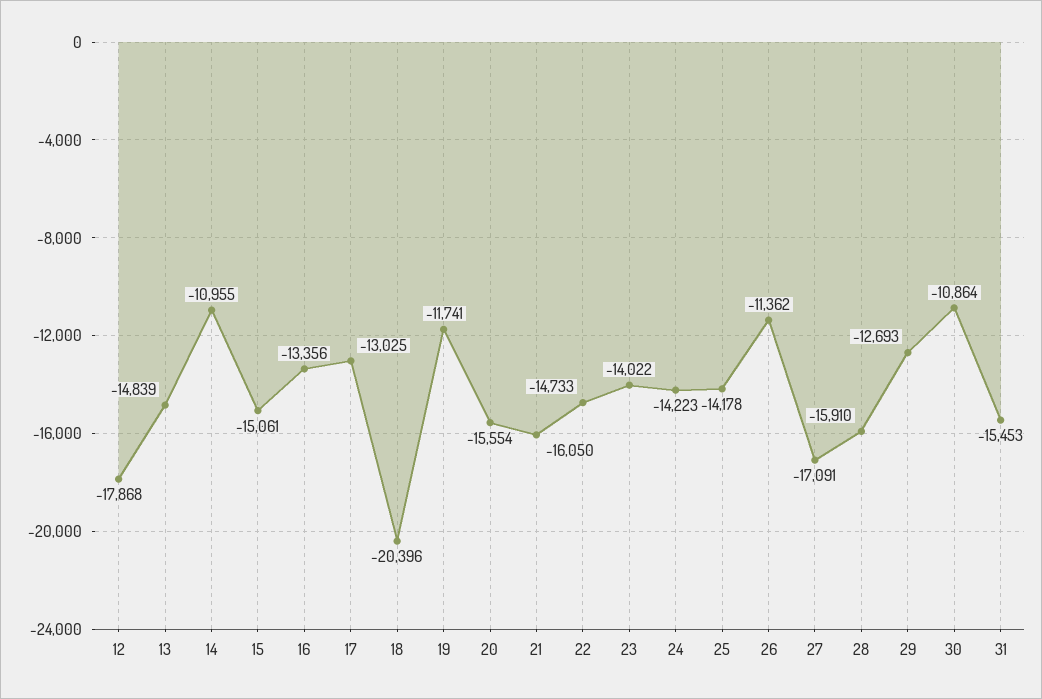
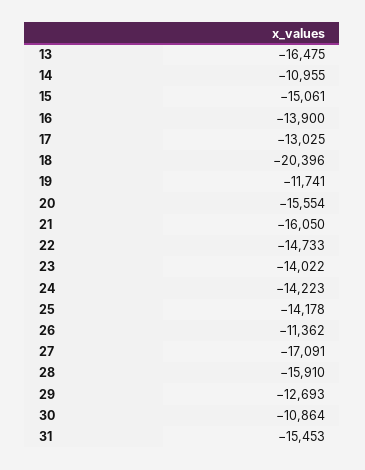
  {
-   "12": -17868,
-   "13": -14839,
+   "13": -16475,
    "14": -10955,
    "15": -15061,
-   "16": -13356,
+   "16": -13900,
    "17": -13025,
    "18": -20396,
    "19": -11741,
    "20": -15554,
    "21": -16050,
    "22": -14733,
    "23": -14022,
    "24": -14223,
    "25": -14178,
    "26": -11362,
    "27": -17091,
    "28": -15910,
    "29": -12693,
    "30": -10864,
    "31": -15453
  }

